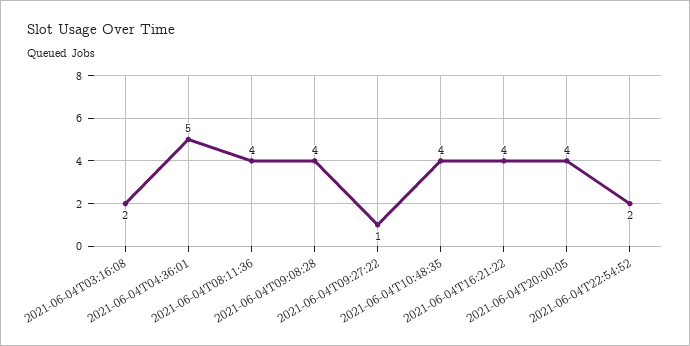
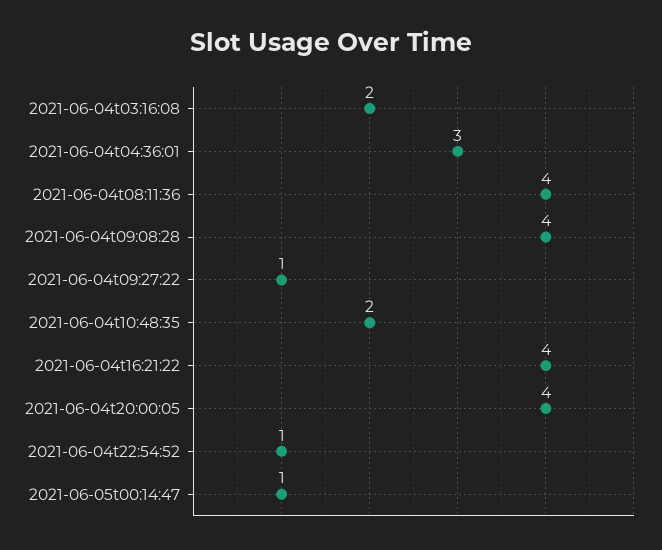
  {
    "2021-06-04T03:16:08": 2,
-   "2021-06-04T04:36:01": 5,
+   "2021-06-04T04:36:01": 3,
    "2021-06-04T08:11:36": 4,
    "2021-06-04T09:08:28": 4,
    "2021-06-04T09:27:22": 1,
-   "2021-06-04T10:48:35": 4,
+   "2021-06-04T10:48:35": 2,
    "2021-06-04T16:21:22": 4,
    "2021-06-04T20:00:05": 4,
-   "2021-06-04T22:54:52": 2
+   "2021-06-04T22:54:52": 1,
+   "2021-06-05t00:14:47": 1
  }

